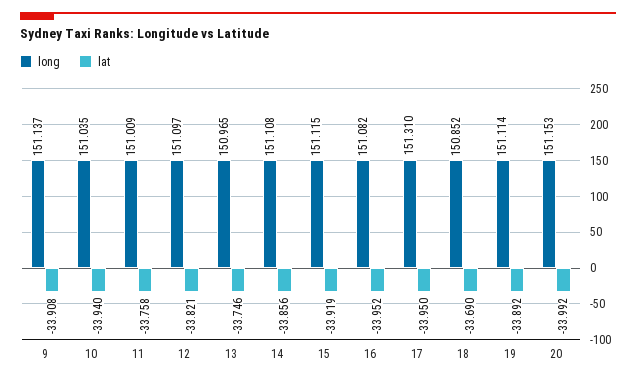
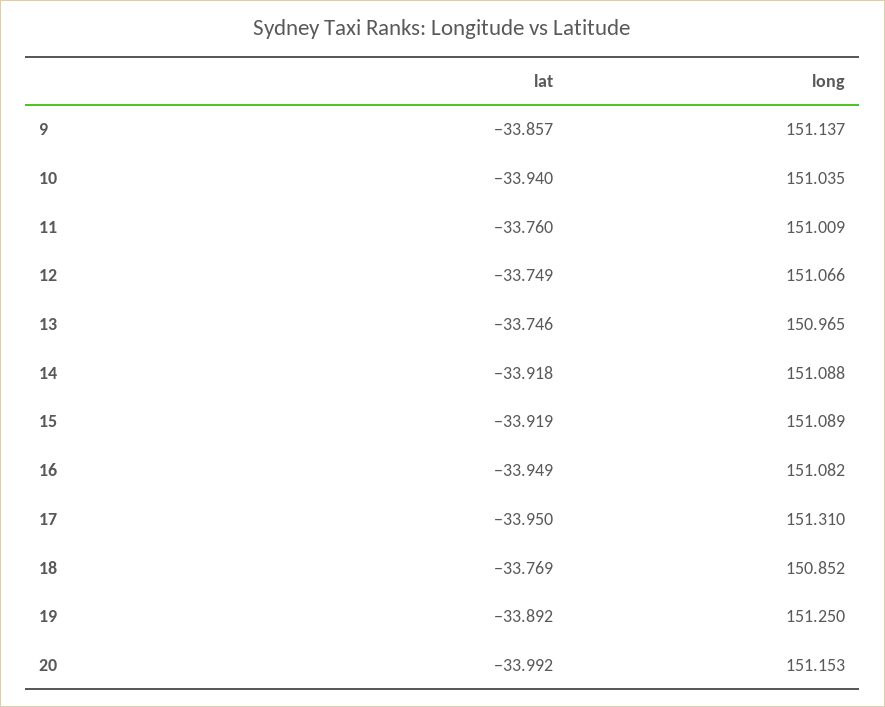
  {
    "long": {
      "9": 151.137,
      "10": 151.035,
      "11": 151.009,
-     "12": 151.097,
+     "12": 151.066,
      "13": 150.965,
-     "14": 151.108,
+     "14": 151.088,
-     "15": 151.115,
+     "15": 151.089,
      "16": 151.082,
      "17": 151.31,
      "18": 150.852,
-     "19": 151.114,
+     "19": 151.25,
      "20": 151.153
    },
    "lat": {
-     "9": -33.908,
+     "9": -33.857,
      "10": -33.94,
-     "11": -33.758,
+     "11": -33.76,
-     "12": -33.821,
+     "12": -33.749,
      "13": -33.746,
-     "14": -33.856,
+     "14": -33.918,
      "15": -33.919,
-     "16": -33.952,
+     "16": -33.949,
      "17": -33.95,
-     "18": -33.69,
+     "18": -33.769,
      "19": -33.892,
      "20": -33.992
    }
  }

